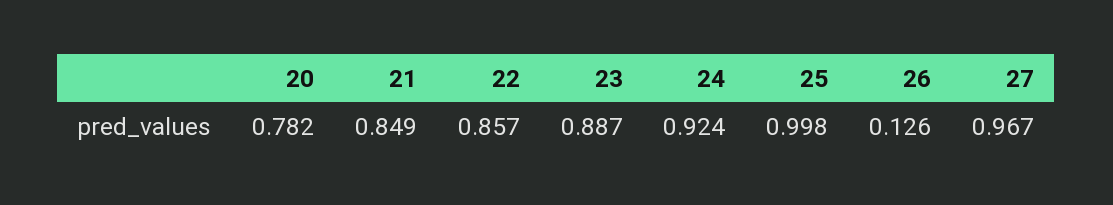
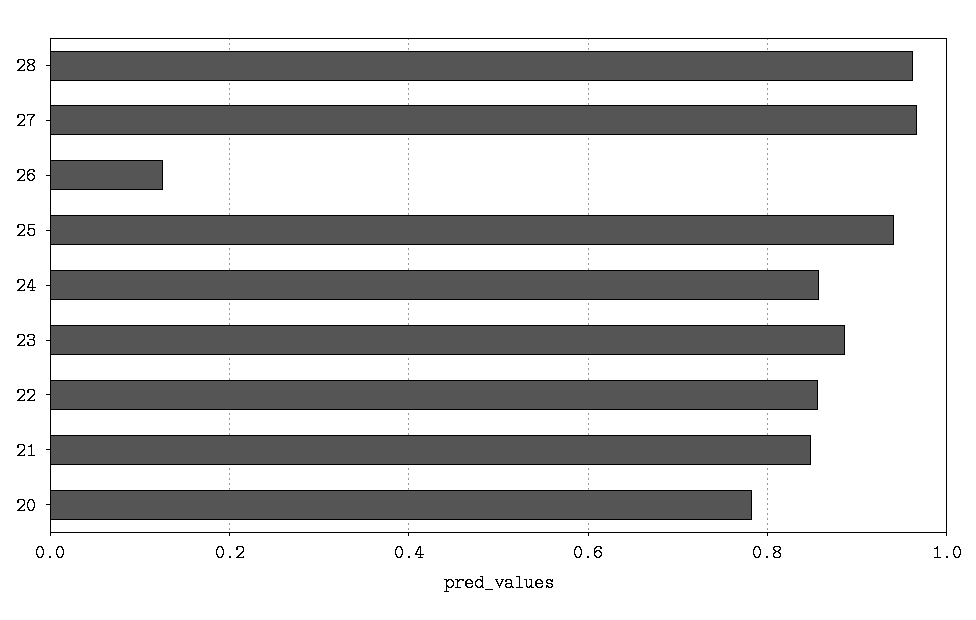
  {
    "20": 0.782,
    "21": 0.849,
    "22": 0.857,
    "23": 0.887,
-   "24": 0.924,
+   "24": 0.86,
-   "25": 0.998,
+   "25": 0.94,
    "26": 0.126,
-   "27": 0.967
+   "27": 0.967,
+   "28": 0.96
  }

